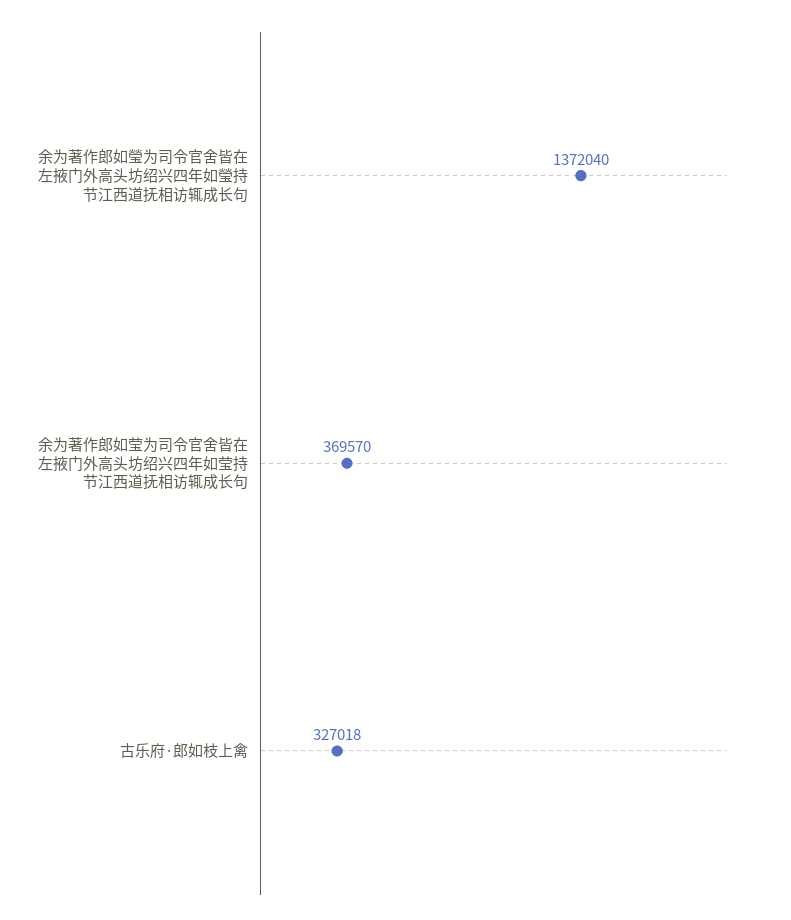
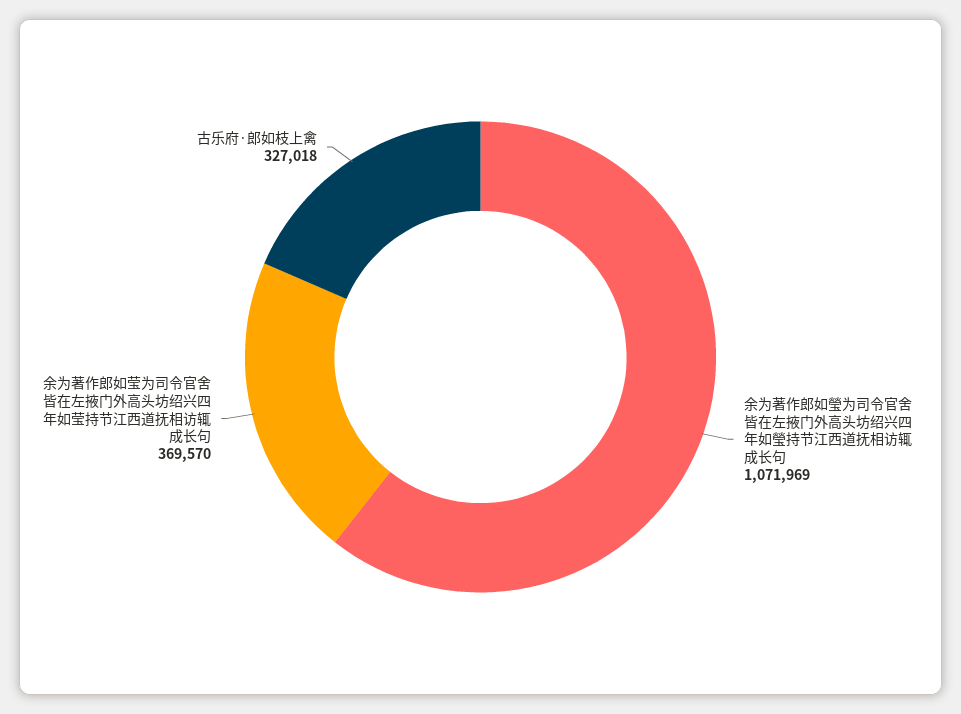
  {
-   "余为著作郎如瑩为司令官舍皆在左掖门外高头坊绍兴四年如瑩持节江西道抚相访辄成长句": 1372040,
+   "余为著作郎如瑩为司令官舍皆在左掖门外高头坊绍兴四年如瑩持节江西道抚相访辄成长句": 1071969,
    "余为著作郎如莹为司令官舍皆在左掖门外高头坊绍兴四年如莹持节江西道抚相访辄成长句": 369570,
    "古乐府·郎如枝上禽": 327018
  }

